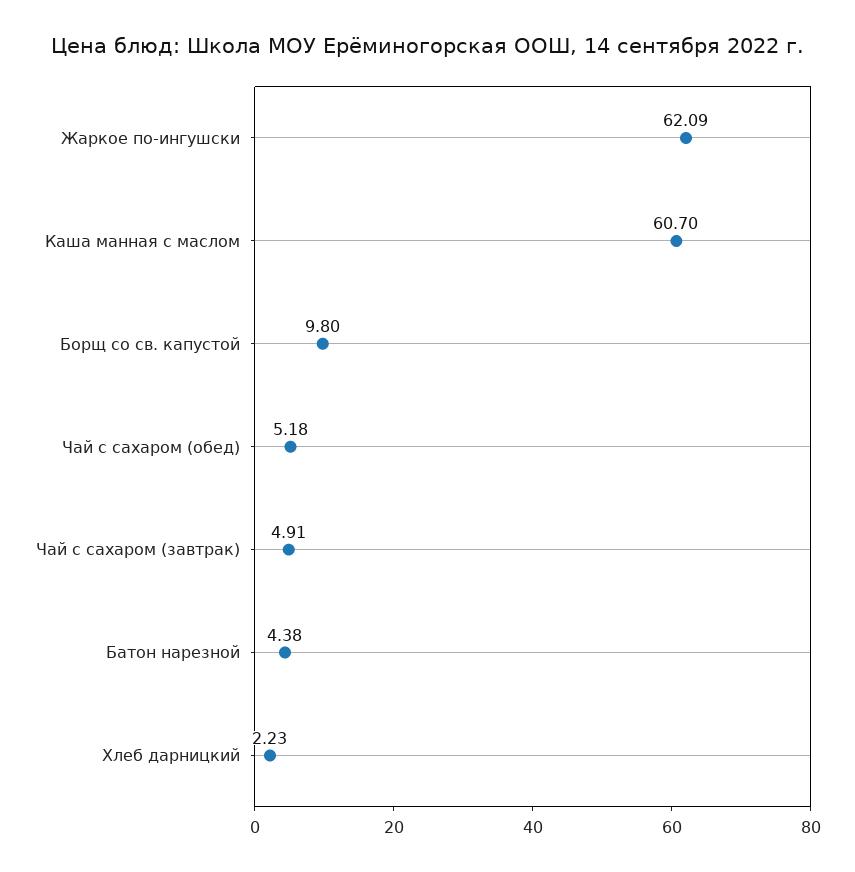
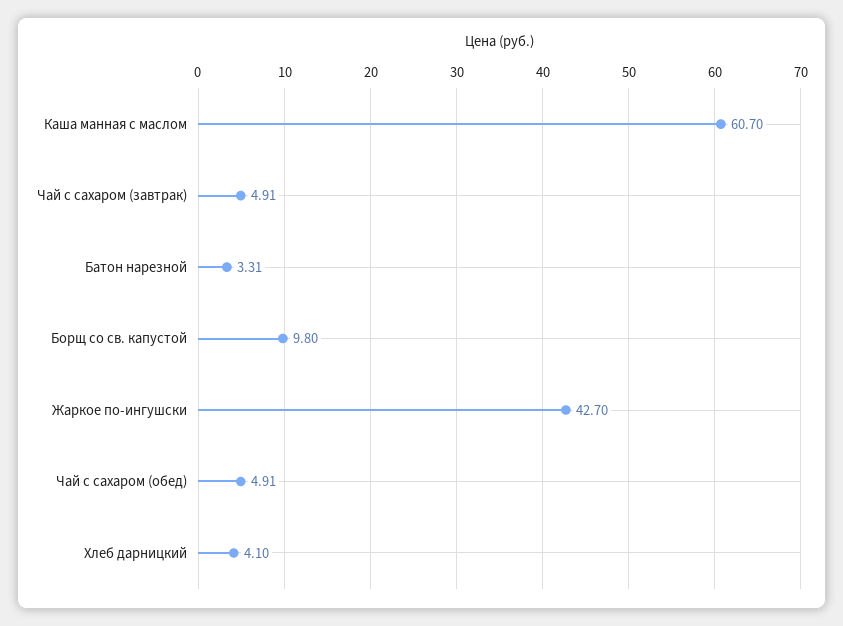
  {
-   "Жаркое по-ингушски": 62.09,
+   "Жаркое по-ингушски": 42.7,
    "Каша манная с маслом": 60.7,
    "Борщ со св. капустой": 9.8,
-   "Чай с сахаром (обед)": 5.18,
+   "Чай с сахаром (обед)": 4.91,
    "Чай с сахаром (завтрак)": 4.91,
-   "Батон нарезной": 4.38,
+   "Батон нарезной": 3.31,
-   "Хлеб дарницкий": 2.23
+   "Хлеб дарницкий": 4.1
  }

